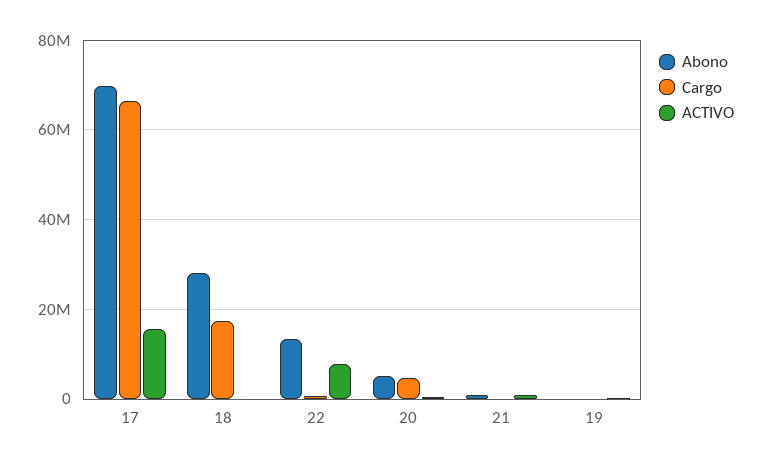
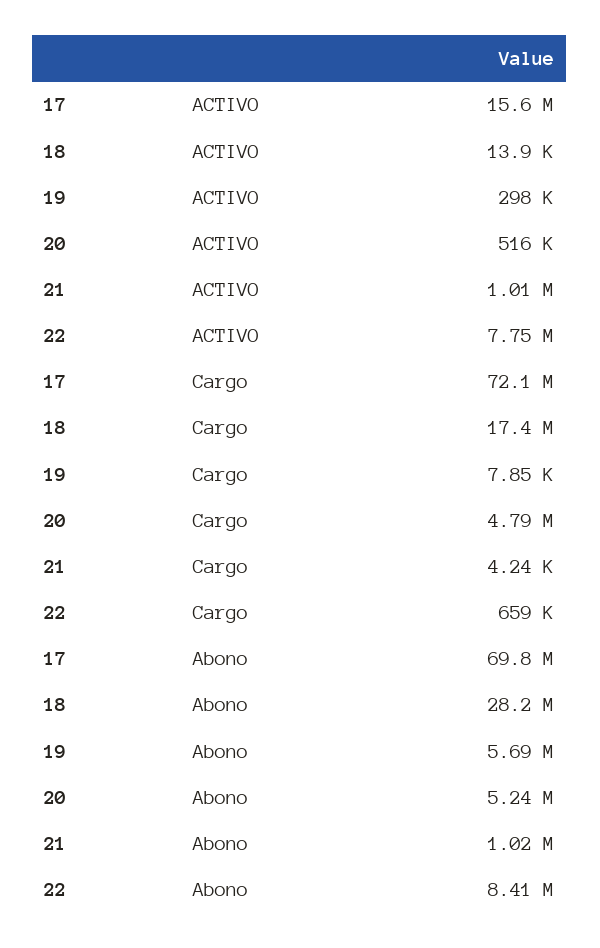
  {
    "Abono": {
      "17": 69800000,
      "18": 28200000,
-     "22": 14000000,
+     "22": 8410000,
      "20": 5240000,
      "21": 1020000,
-     "19": 0
+     "19": 5690000
    },
    "Cargo": {
-     "17": 66000000,
+     "17": 72100000,
      "18": 17400000,
      "22": 659000,
      "20": 4790000,
      "21": 4240,
      "19": 7850
    },
    "ACTIVO": {
      "17": 15600000,
      "18": 13900,
      "22": 7750000,
      "20": 516000,
      "21": 1010000,
      "19": 298000
    }
  }

